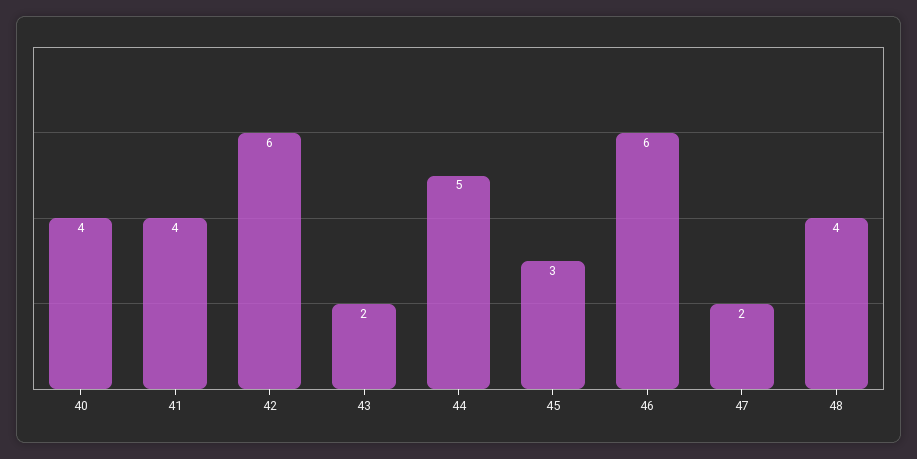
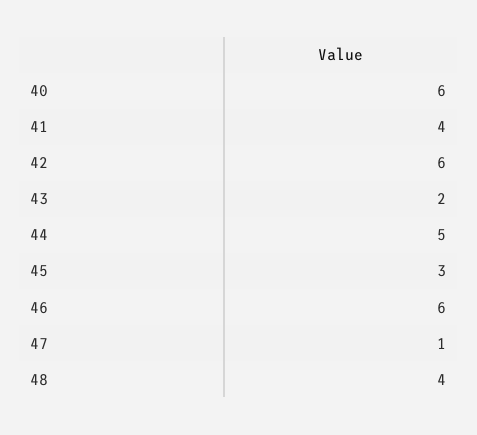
  {
-   "40": 4,
+   "40": 6,
    "41": 4,
    "42": 6,
    "43": 2,
    "44": 5,
    "45": 3,
    "46": 6,
-   "47": 2,
+   "47": 1,
    "48": 4
  }

